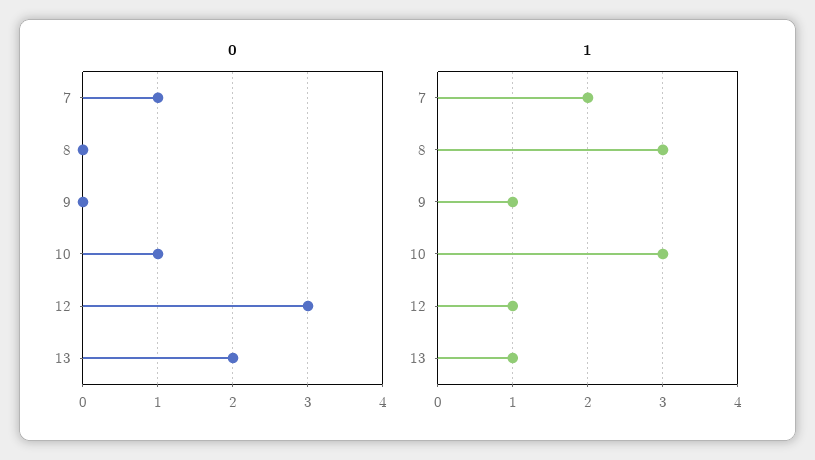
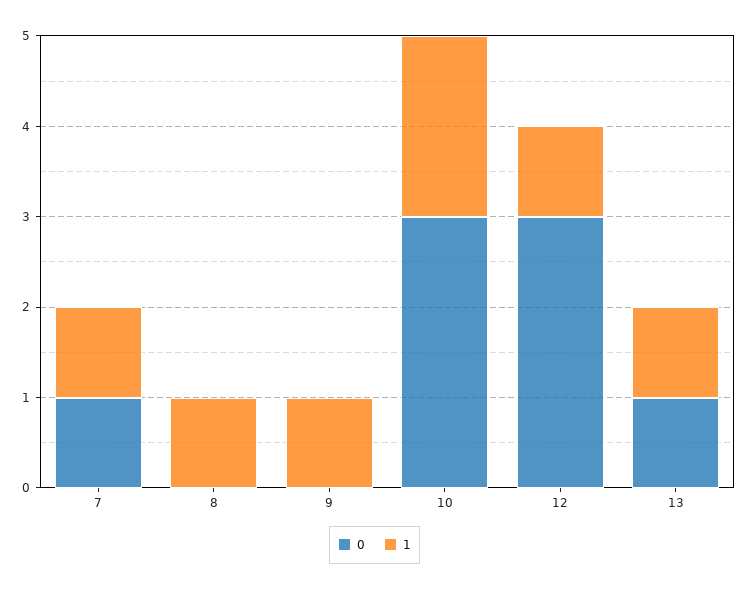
  {
    "0": {
      "7": 1,
      "8": 0,
      "9": 0,
-     "10": 1,
+     "10": 3,
      "12": 3,
-     "13": 2
+     "13": 1
    },
    "1": {
-     "7": 2,
+     "7": 1,
-     "8": 3,
+     "8": 1,
      "9": 1,
-     "10": 3,
+     "10": 2,
      "12": 1,
      "13": 1
    }
  }

